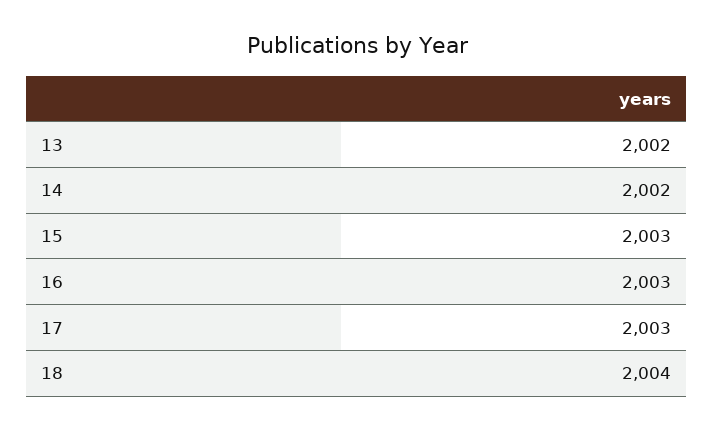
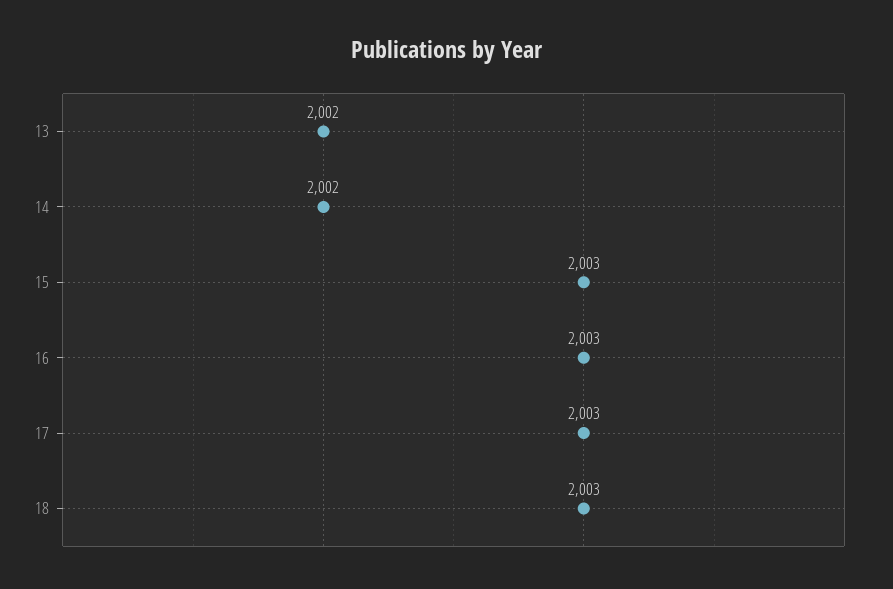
  {
    "13": 2002,
    "14": 2002,
    "15": 2003,
    "16": 2003,
    "17": 2003,
-   "18": 2004
+   "18": 2003
  }

